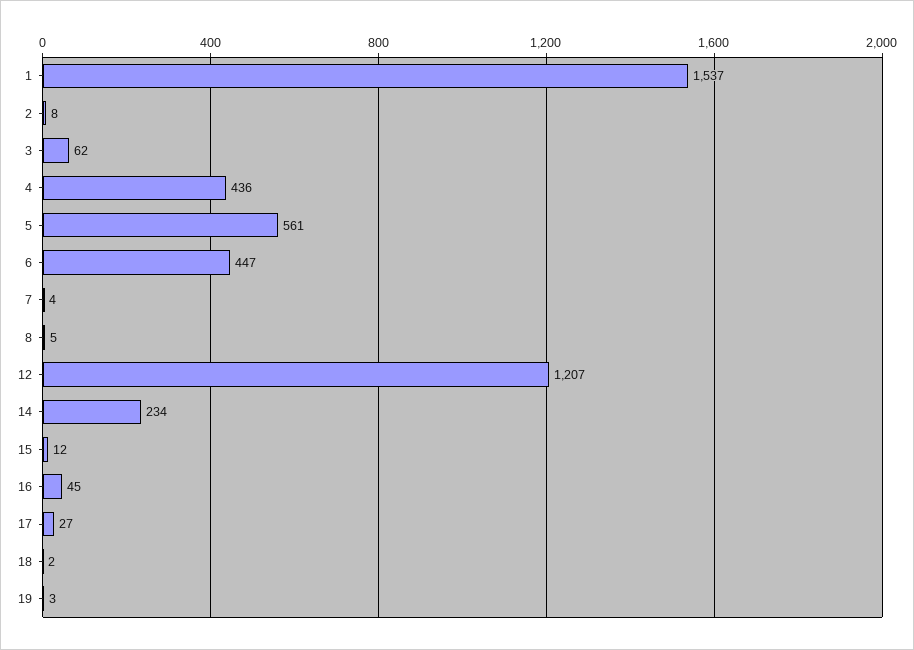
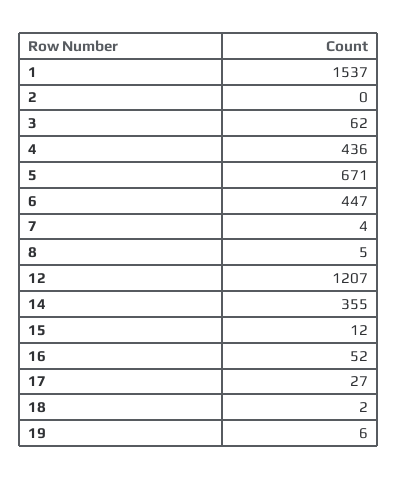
  {
    "1": 1537,
-   "2": 8,
+   "2": 0,
    "3": 62,
    "4": 436,
-   "5": 561,
+   "5": 671,
    "6": 447,
    "7": 4,
    "8": 5,
    "12": 1207,
-   "14": 234,
+   "14": 355,
    "15": 12,
-   "16": 45,
+   "16": 52,
    "17": 27,
    "18": 2,
-   "19": 3
+   "19": 6
  }

